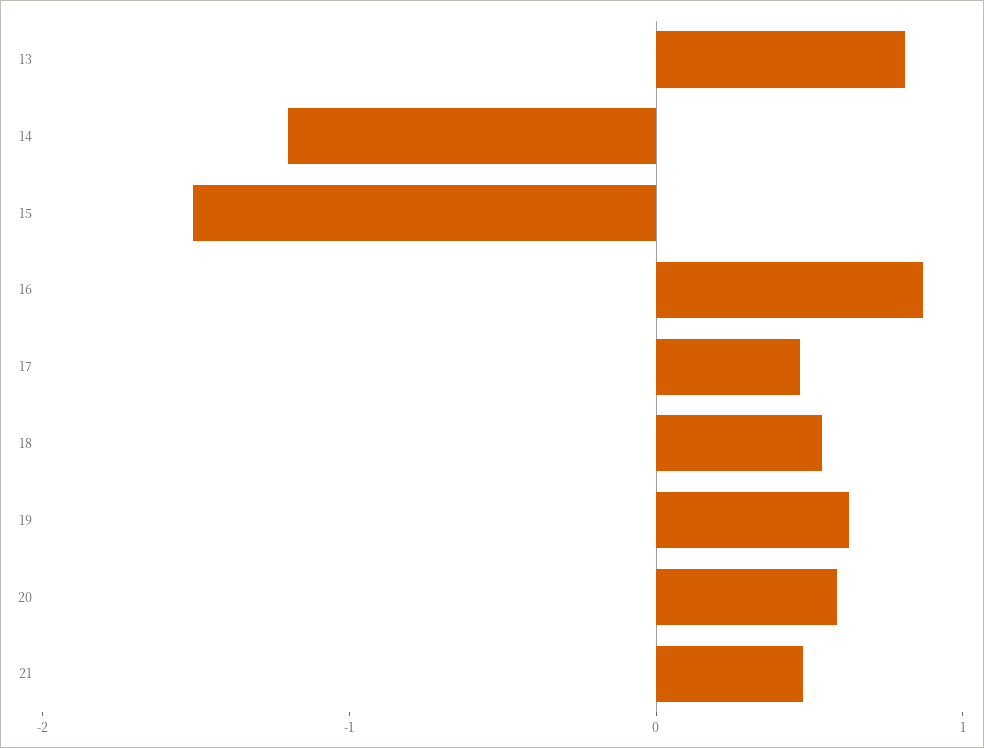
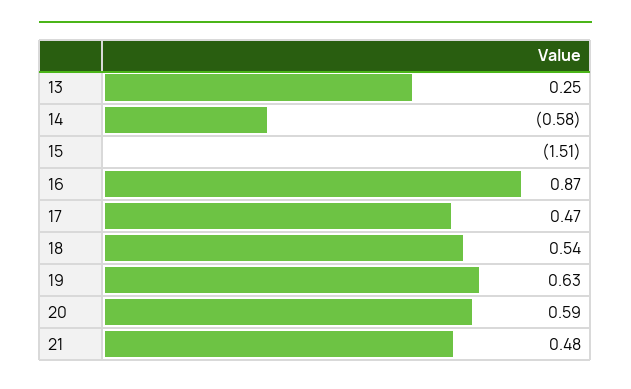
  {
-   "13": 0.8,
+   "13": 0.25,
-   "14": -1.2,
+   "14": -0.58,
    "15": -1.51,
    "16": 0.87,
    "17": 0.47,
    "18": 0.54,
    "19": 0.63,
    "20": 0.59,
    "21": 0.48
  }

